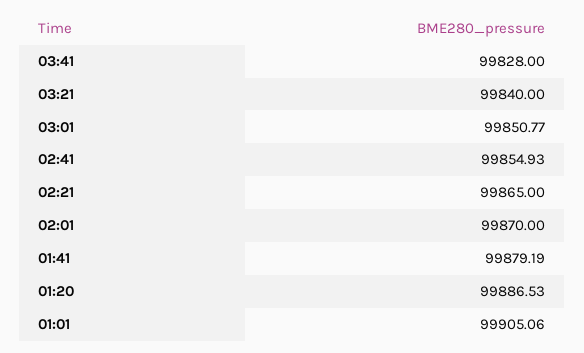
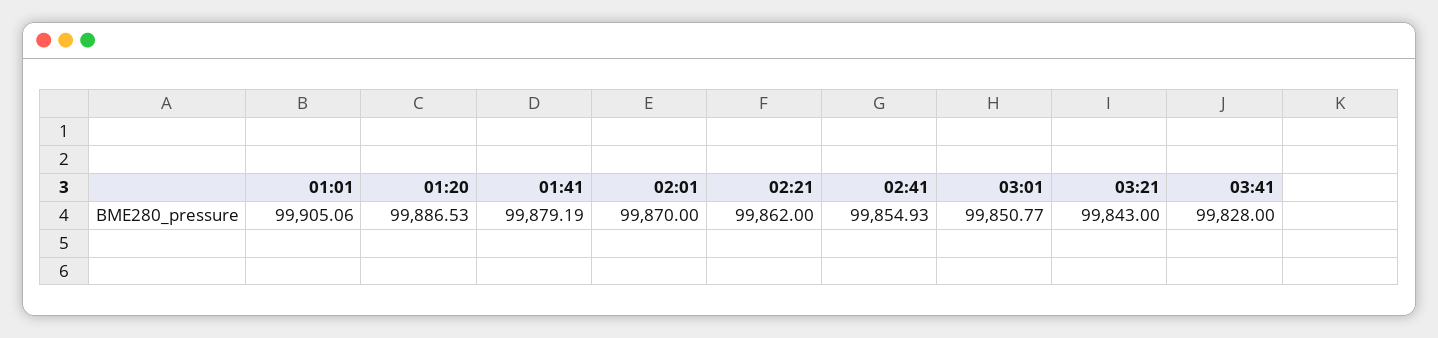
  {
    "03:41": 99828,
-   "03:21": 99840,
+   "03:21": 99843,
    "03:01": 99850.77,
    "02:41": 99854.93,
-   "02:21": 99865,
+   "02:21": 99862,
    "02:01": 99870,
    "01:41": 99879.19,
    "01:20": 99886.53,
    "01:01": 99905.06
  }

